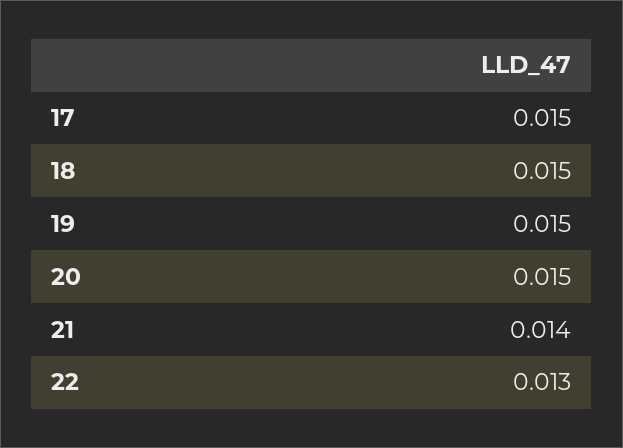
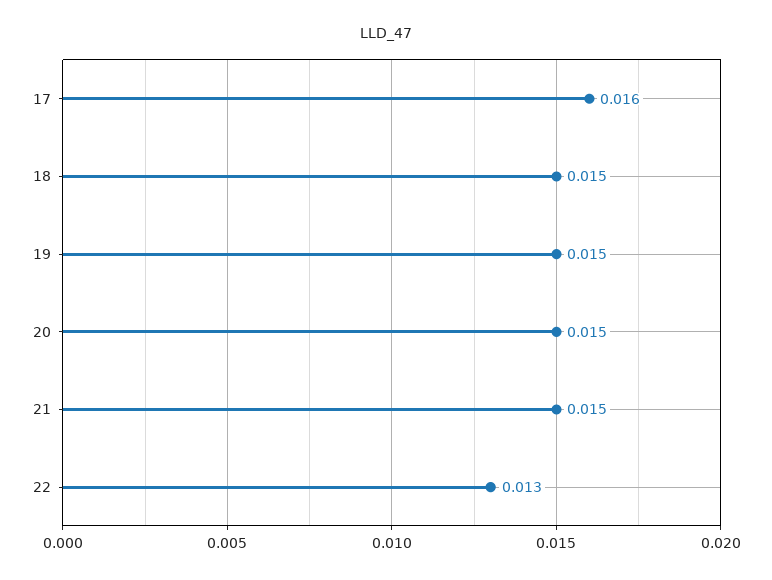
  {
-   "17": 0.015,
+   "17": 0.016,
    "18": 0.015,
    "19": 0.015,
    "20": 0.015,
-   "21": 0.014,
+   "21": 0.015,
    "22": 0.013
  }

